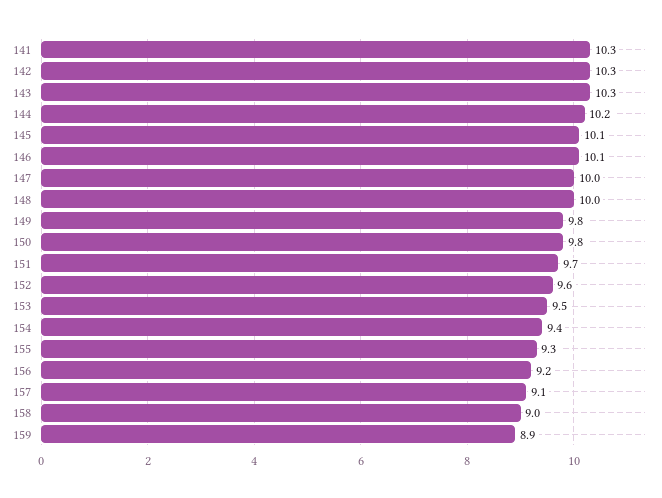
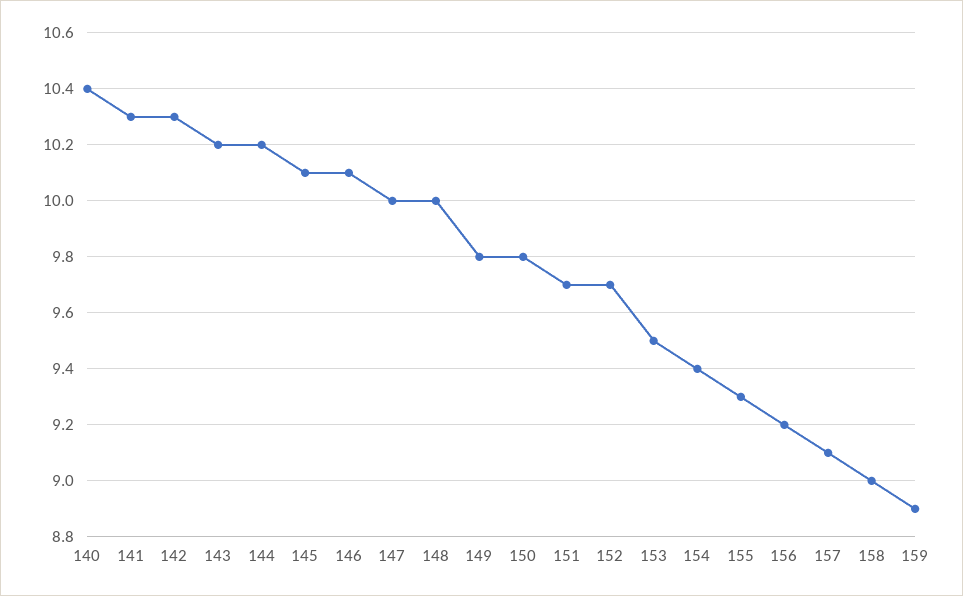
  {
    "141": 10.3,
    "142": 10.3,
-   "143": 10.3,
+   "143": 10.2,
    "144": 10.2,
    "145": 10.1,
    "146": 10.1,
    "147": 10,
    "148": 10,
    "149": 9.8,
    "150": 9.8,
    "151": 9.7,
-   "152": 9.6,
+   "152": 9.7,
    "153": 9.5,
    "154": 9.4,
    "155": 9.3,
    "156": 9.2,
    "157": 9.1,
    "158": 9,
-   "159": 8.9
+   "159": 8.9,
+   "140": 10.4
  }

